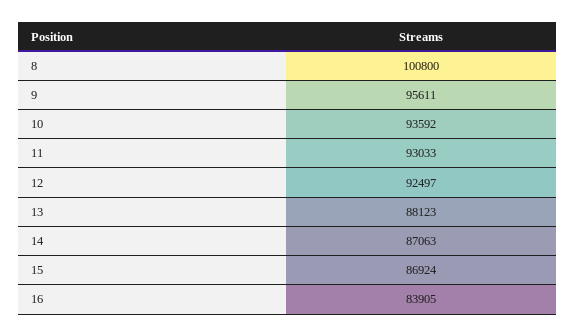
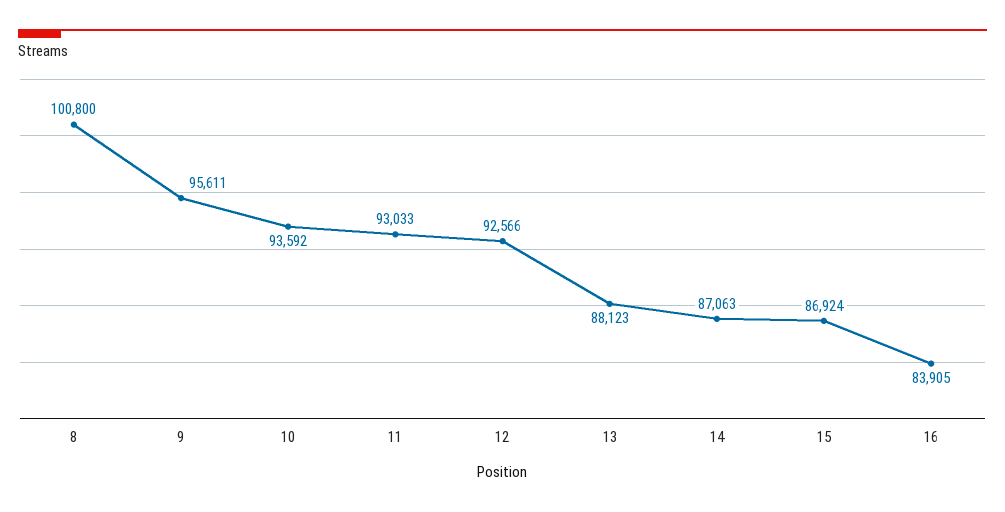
  {
    "8": 100800,
    "9": 95611,
    "10": 93592,
    "11": 93033,
-   "12": 92497,
+   "12": 92566,
    "13": 88123,
    "14": 87063,
    "15": 86924,
    "16": 83905
  }

